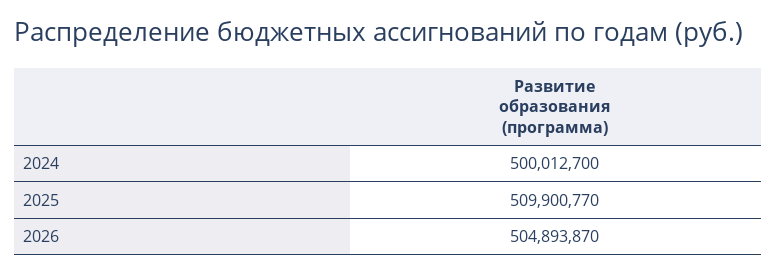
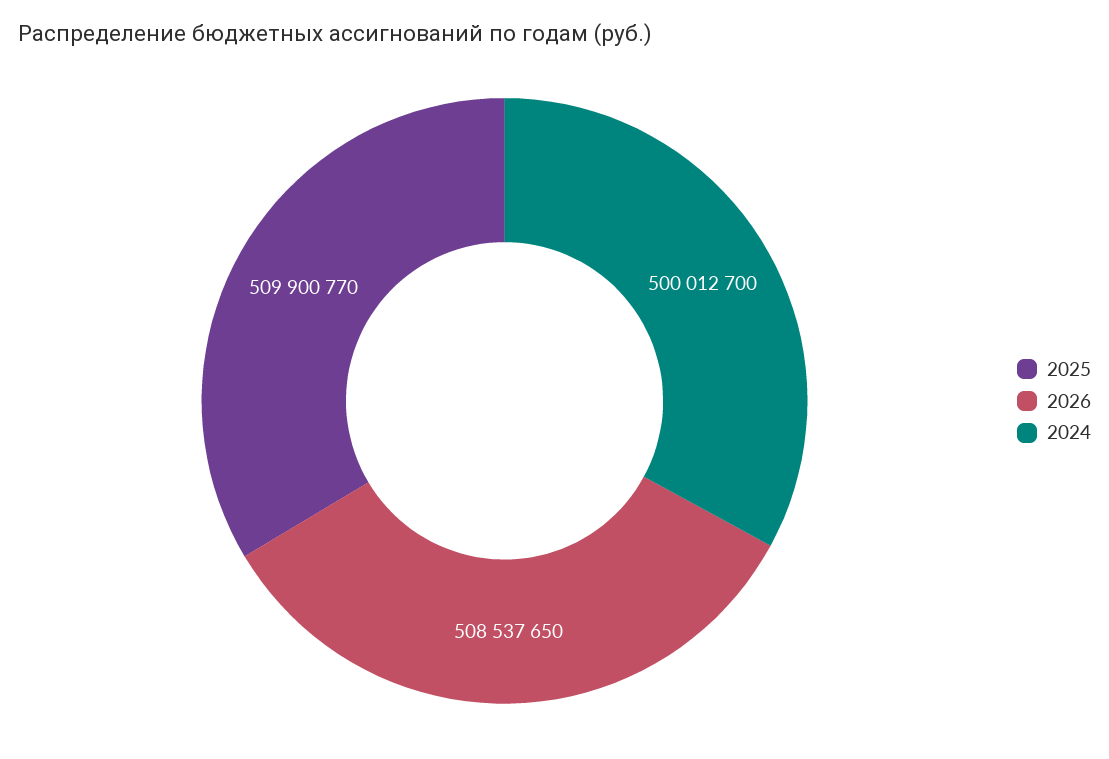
  {
    "2024": 500012700,
    "2025": 509900770,
-   "2026": 504893870
+   "2026": 508537650
  }

